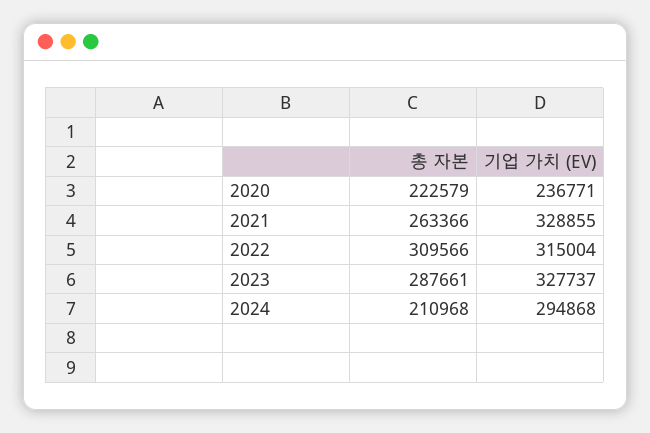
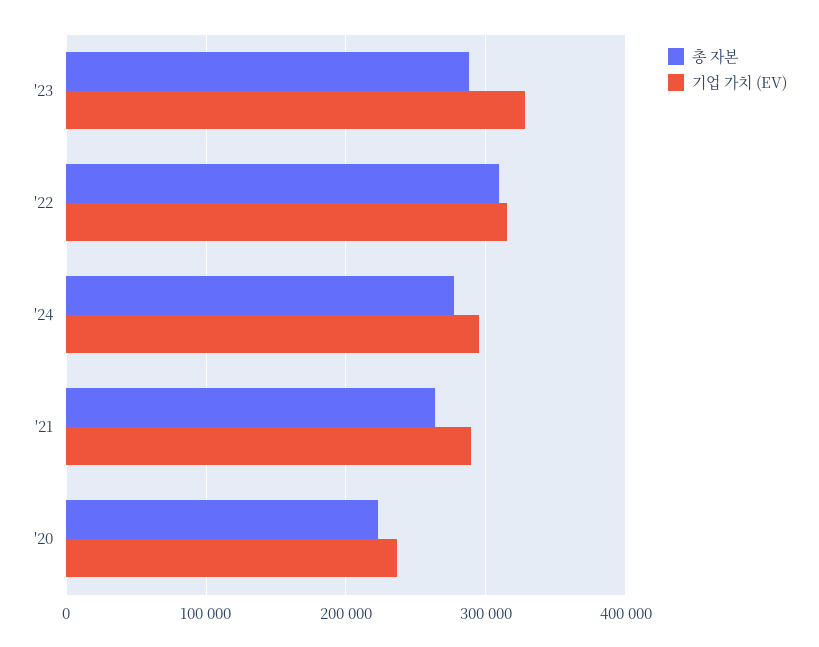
  {
    "총 자본": {
      "2020": 222579,
      "2021": 263366,
      "2022": 309566,
      "2023": 287661,
-     "2024": 210968
+     "2024": 280000
    },
    "기업 가치 (EV)": {
      "2020": 236771,
-     "2021": 328855,
+     "2021": 290000,
      "2022": 315004,
      "2023": 327737,
      "2024": 294868
    }
  }

